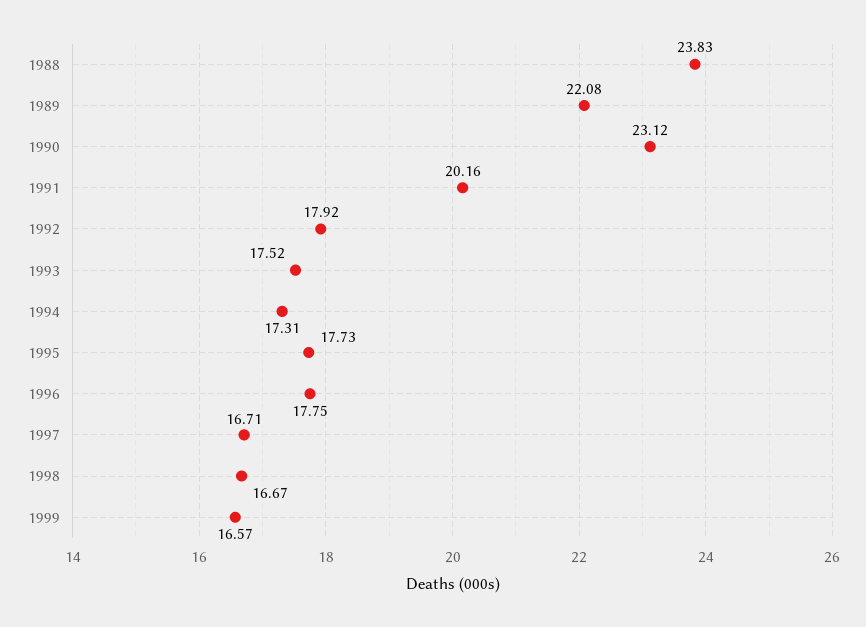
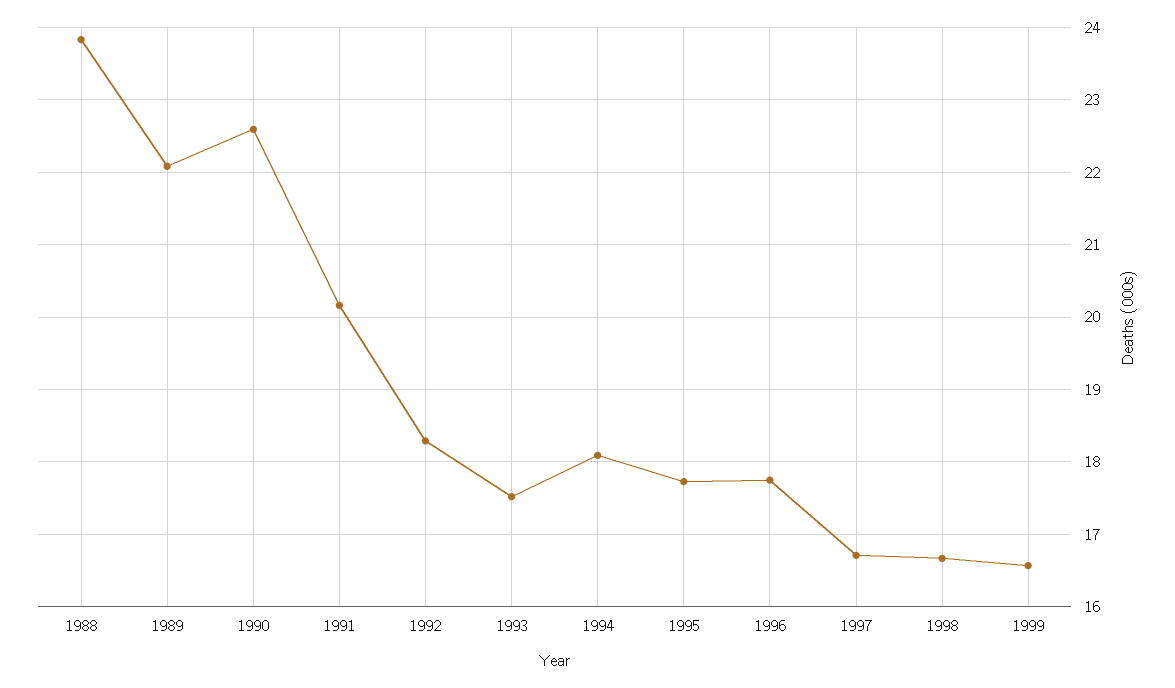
  {
    "1988": 23.83,
    "1989": 22.08,
-   "1990": 23.12,
+   "1990": 22.6,
    "1991": 20.16,
-   "1992": 17.92,
+   "1992": 18.3,
    "1993": 17.52,
-   "1994": 17.31,
+   "1994": 18.1,
    "1995": 17.73,
    "1996": 17.75,
    "1997": 16.71,
    "1998": 16.67,
    "1999": 16.57
  }

